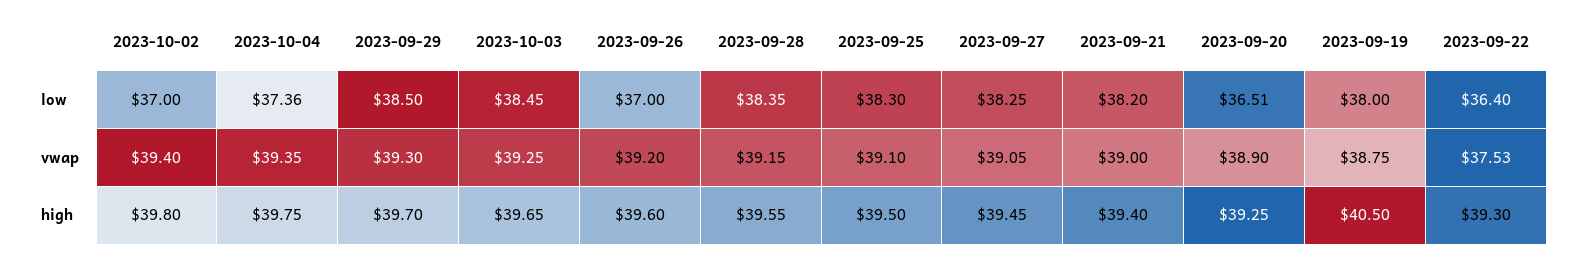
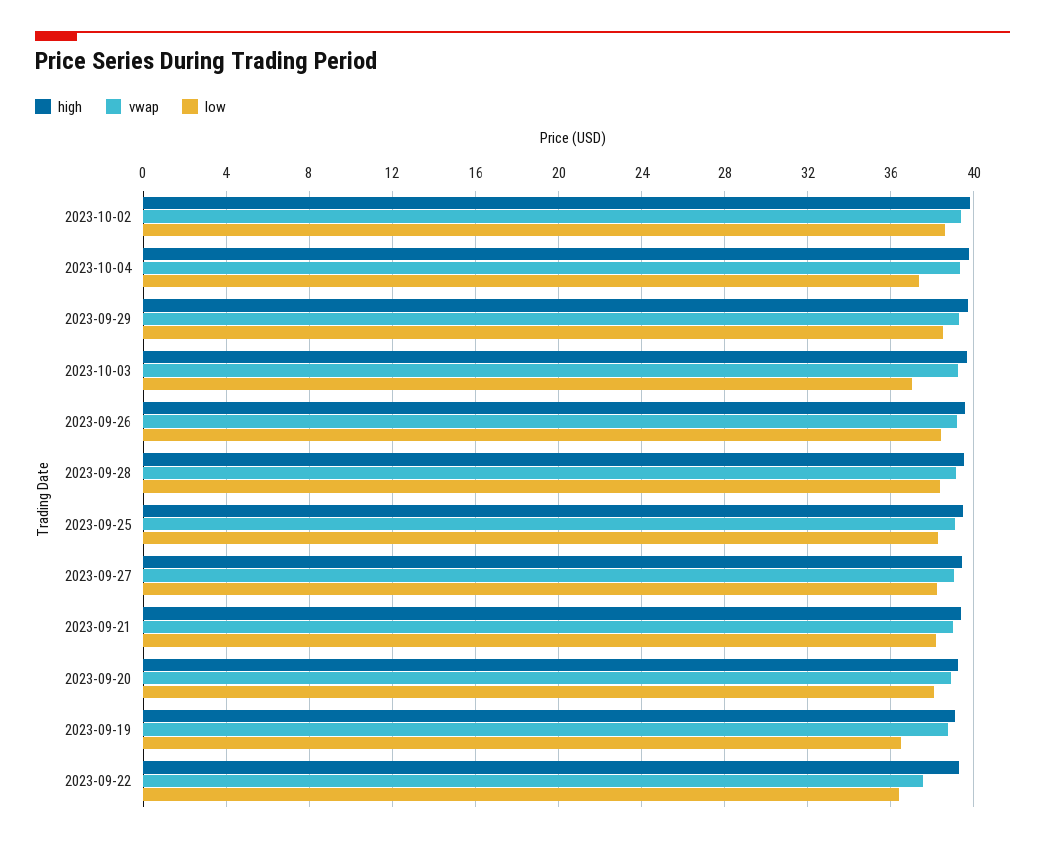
  {
    "low": {
-     "2023-10-02": 37,
+     "2023-10-02": 38.5,
      "2023-10-04": 37.36,
      "2023-09-29": 38.5,
-     "2023-10-03": 38.45,
+     "2023-10-03": 37,
-     "2023-09-26": 37,
+     "2023-09-26": 38.5,
      "2023-09-28": 38.35,
      "2023-09-25": 38.3,
      "2023-09-27": 38.25,
      "2023-09-21": 38.2,
-     "2023-09-20": 36.51,
+     "2023-09-20": 38,
-     "2023-09-19": 38,
+     "2023-09-19": 36.5,
      "2023-09-22": 36.4
    },
    "vwap": {
      "2023-10-02": 39.4,
      "2023-10-04": 39.35,
      "2023-09-29": 39.3,
      "2023-10-03": 39.25,
      "2023-09-26": 39.2,
      "2023-09-28": 39.15,
      "2023-09-25": 39.1,
      "2023-09-27": 39.05,
      "2023-09-21": 39,
      "2023-09-20": 38.9,
      "2023-09-19": 38.75,
      "2023-09-22": 37.53
    },
    "high": {
      "2023-10-02": 39.8,
      "2023-10-04": 39.75,
      "2023-09-29": 39.7,
      "2023-10-03": 39.65,
      "2023-09-26": 39.6,
      "2023-09-28": 39.55,
      "2023-09-25": 39.5,
      "2023-09-27": 39.45,
      "2023-09-21": 39.4,
      "2023-09-20": 39.25,
-     "2023-09-19": 40.5,
+     "2023-09-19": 39,
      "2023-09-22": 39.3
    }
  }

